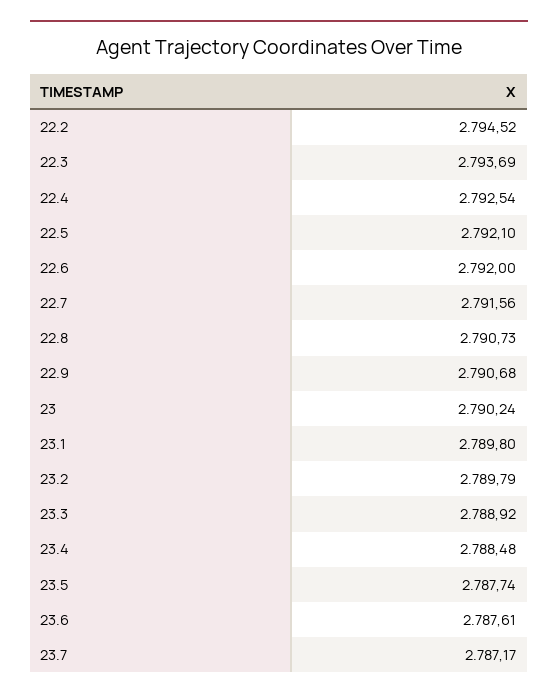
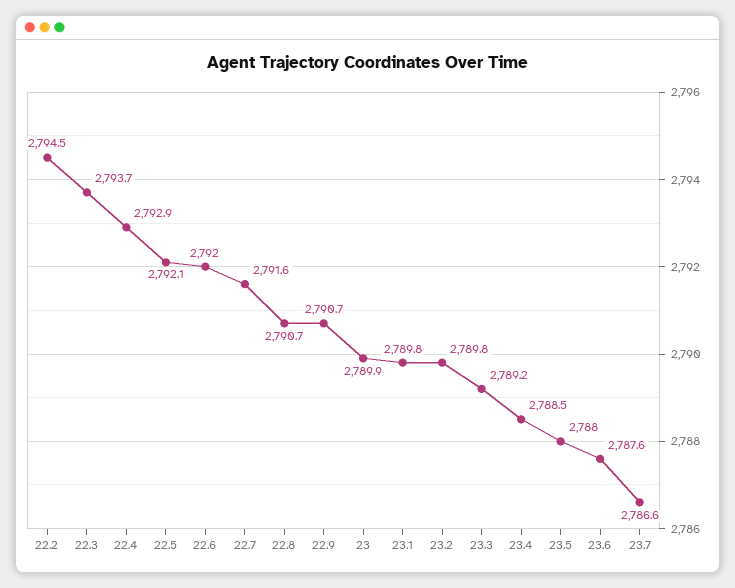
  {
    "22.2": 2794.52,
    "22.3": 2793.69,
-   "22.4": 2792.54,
+   "22.4": 2792.9,
    "22.5": 2792.1,
    "22.6": 2792,
    "22.7": 2791.56,
    "22.8": 2790.73,
    "22.9": 2790.68,
-   "23": 2790.24,
+   "23": 2789.9,
    "23.1": 2789.8,
    "23.2": 2789.79,
-   "23.3": 2788.92,
+   "23.3": 2789.2,
    "23.4": 2788.48,
-   "23.5": 2787.74,
+   "23.5": 2788,
    "23.6": 2787.61,
-   "23.7": 2787.17
+   "23.7": 2786.6
  }

